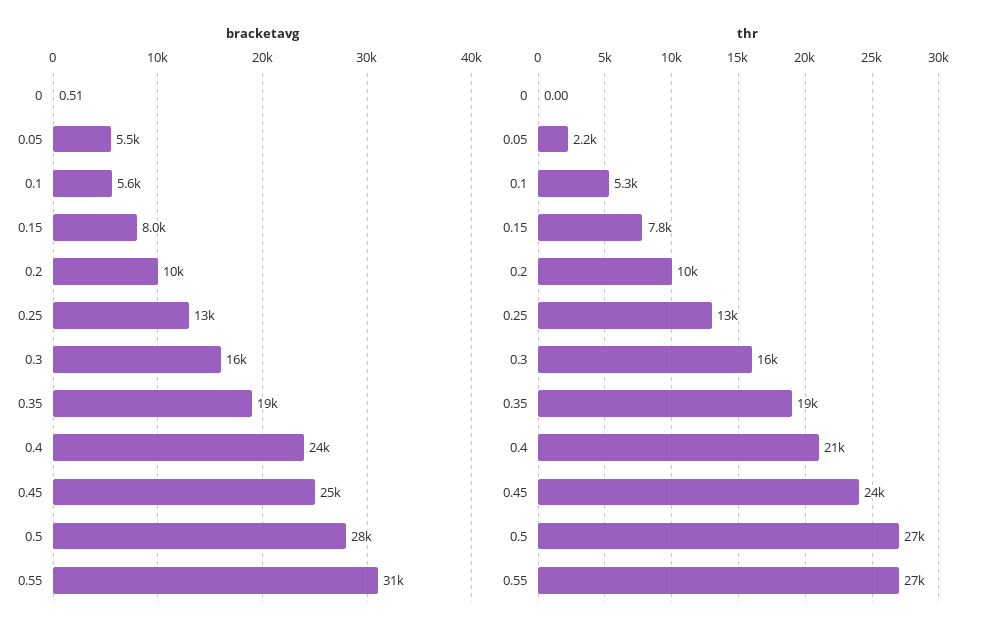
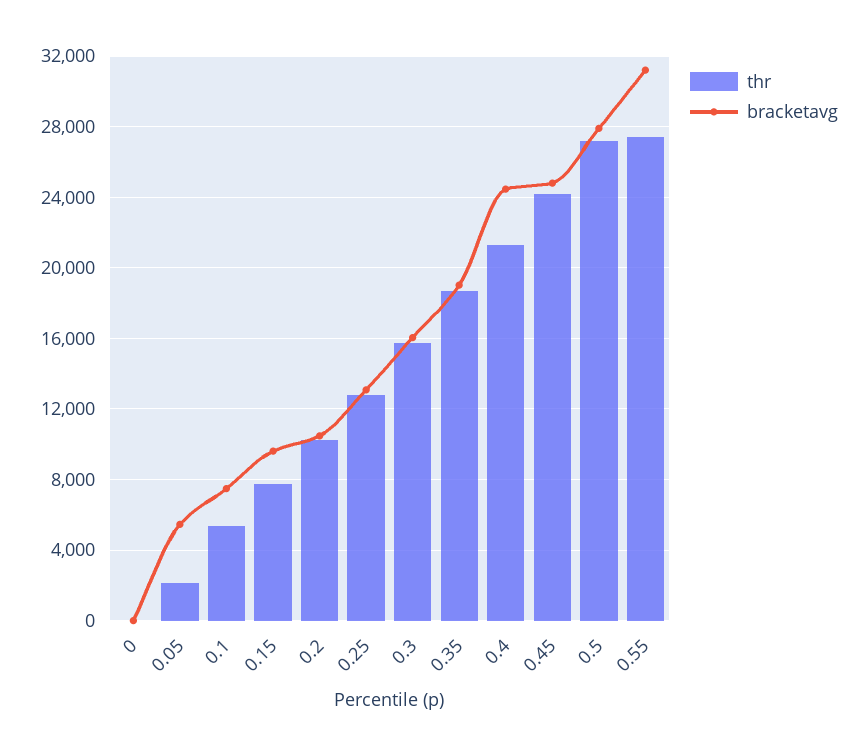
  {
    "bracketavg": {
      "0": 0.51,
      "0.05": 5500,
-     "0.1": 5600,
+     "0.1": 7500,
-     "0.15": 8000,
+     "0.15": 9500,
      "0.2": 10000,
      "0.25": 13000,
      "0.3": 16000,
      "0.35": 19000,
      "0.4": 24000,
      "0.45": 25000,
      "0.5": 28000,
      "0.55": 31000
    },
    "thr": {
      "0": 0,
      "0.05": 2200,
      "0.1": 5300,
      "0.15": 7800,
      "0.2": 10000,
      "0.25": 13000,
      "0.3": 16000,
      "0.35": 19000,
      "0.4": 21000,
      "0.45": 24000,
      "0.5": 27000,
      "0.55": 27000
    }
  }

